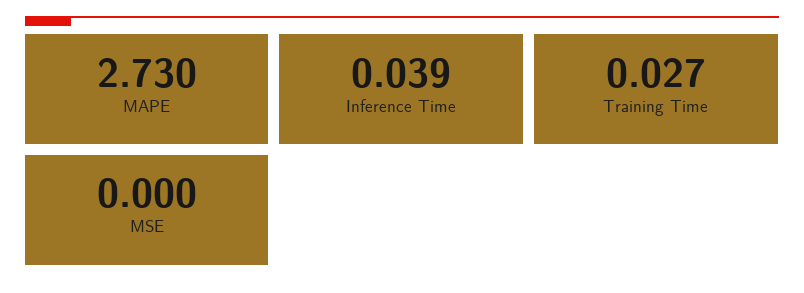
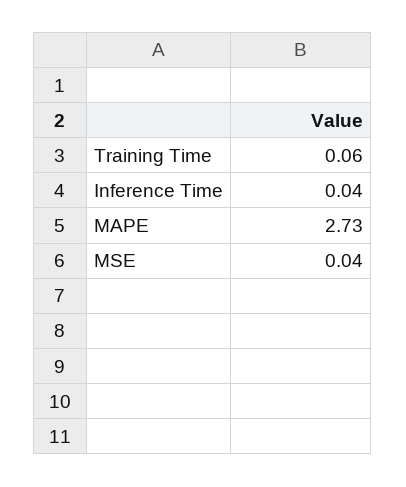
  {
    "MAPE": 2.73,
    "Inference Time": 0.039,
-   "Training Time": 0.027,
+   "Training Time": 0.06,
-   "MSE": 0
+   "MSE": 0.04
  }

